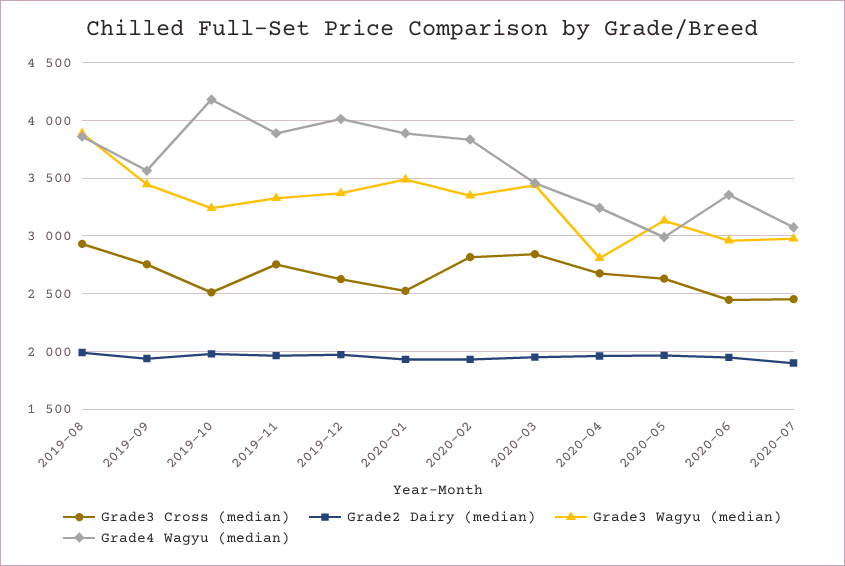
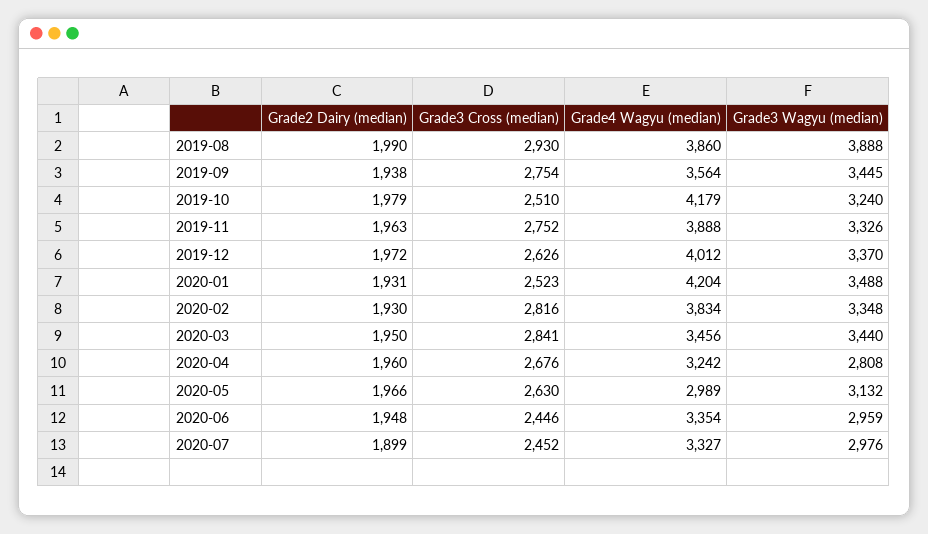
  {
    "Grade3 Cross (median)": {
      "2019-08": 2930,
      "2019-09": 2754,
      "2019-10": 2510,
      "2019-11": 2752,
      "2019-12": 2626,
      "2020-01": 2523,
      "2020-02": 2816,
      "2020-03": 2841,
      "2020-04": 2676,
      "2020-05": 2630,
      "2020-06": 2446,
      "2020-07": 2452
    },
    "Grade2 Dairy (median)": {
      "2019-08": 1990,
      "2019-09": 1938,
      "2019-10": 1979,
      "2019-11": 1963,
      "2019-12": 1972,
      "2020-01": 1931,
      "2020-02": 1930,
      "2020-03": 1950,
      "2020-04": 1960,
      "2020-05": 1966,
      "2020-06": 1948,
      "2020-07": 1899
    },
    "Grade3 Wagyu (median)": {
      "2019-08": 3888,
      "2019-09": 3445,
      "2019-10": 3240,
      "2019-11": 3326,
      "2019-12": 3370,
      "2020-01": 3488,
      "2020-02": 3348,
      "2020-03": 3440,
      "2020-04": 2808,
      "2020-05": 3132,
      "2020-06": 2959,
      "2020-07": 2976
    },
    "Grade4 Wagyu (median)": {
      "2019-08": 3860,
      "2019-09": 3564,
      "2019-10": 4179,
      "2019-11": 3888,
      "2019-12": 4012,
-     "2020-01": 3900,
+     "2020-01": 4204,
      "2020-02": 3834,
      "2020-03": 3456,
      "2020-04": 3242,
      "2020-05": 2989,
      "2020-06": 3354,
-     "2020-07": 3100
+     "2020-07": 3327
    }
  }

